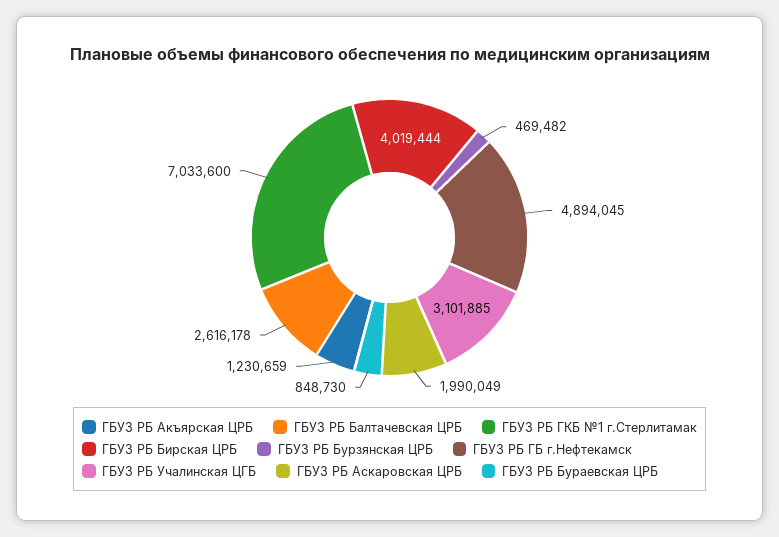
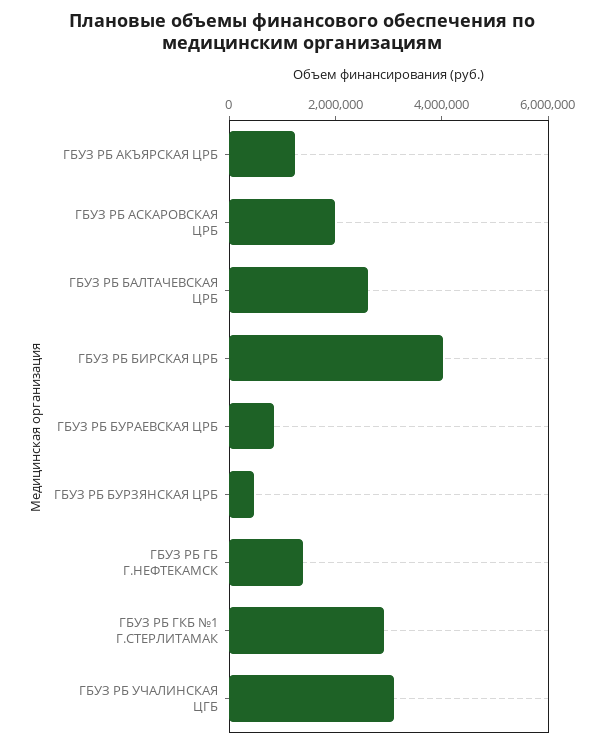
  {
    "ГБУЗ РБ Акъярская ЦРБ": 1230659,
    "ГБУЗ РБ Балтачевская ЦРБ": 2616178,
-   "ГБУЗ РБ ГКБ №1 г.Стерлитамак": 7033600,
+   "ГБУЗ РБ ГКБ №1 г.Стерлитамак": 3000000,
    "ГБУЗ РБ Бирская ЦРБ": 4019444,
    "ГБУЗ РБ Бурзянская ЦРБ": 469482,
-   "ГБУЗ РБ ГБ г.Нефтекамск": 4894045,
+   "ГБУЗ РБ ГБ г.Нефтекамск": 1500000,
    "ГБУЗ РБ Учалинская ЦГБ": 3101885,
    "ГБУЗ РБ Аскаровская ЦРБ": 1990049,
    "ГБУЗ РБ Бураевская ЦРБ": 848730
  }

